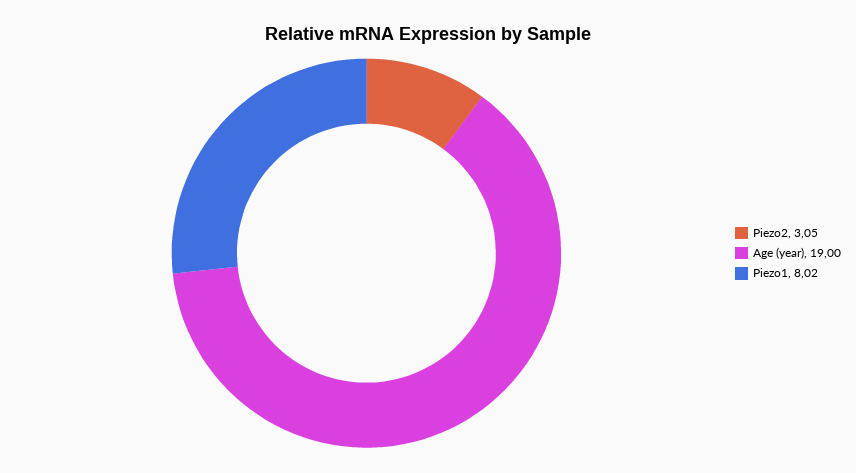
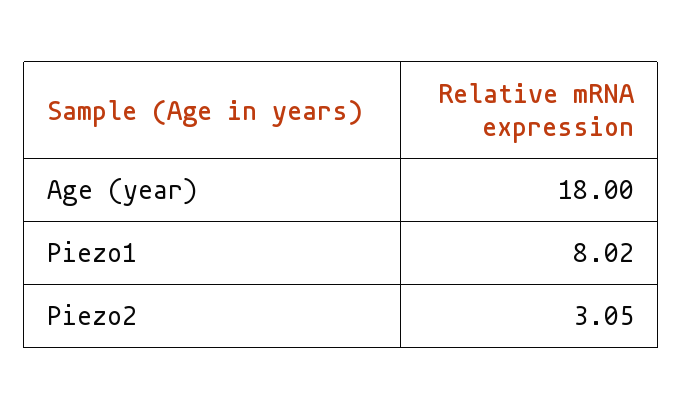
  {
    "Piezo2": 3.05,
-   "Age (year)": 19,
+   "Age (year)": 18,
    "Piezo1": 8.02
  }

